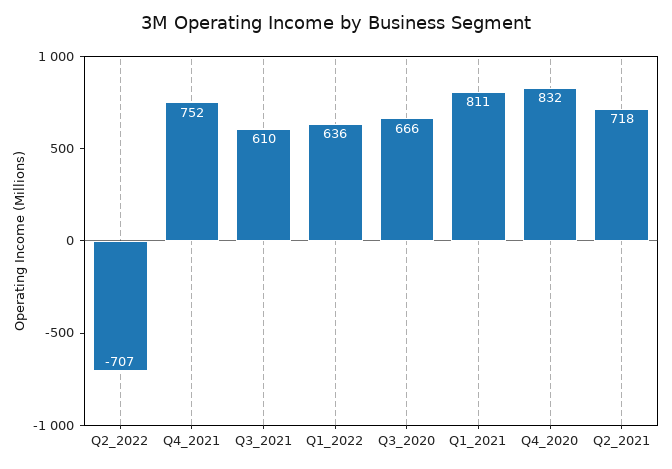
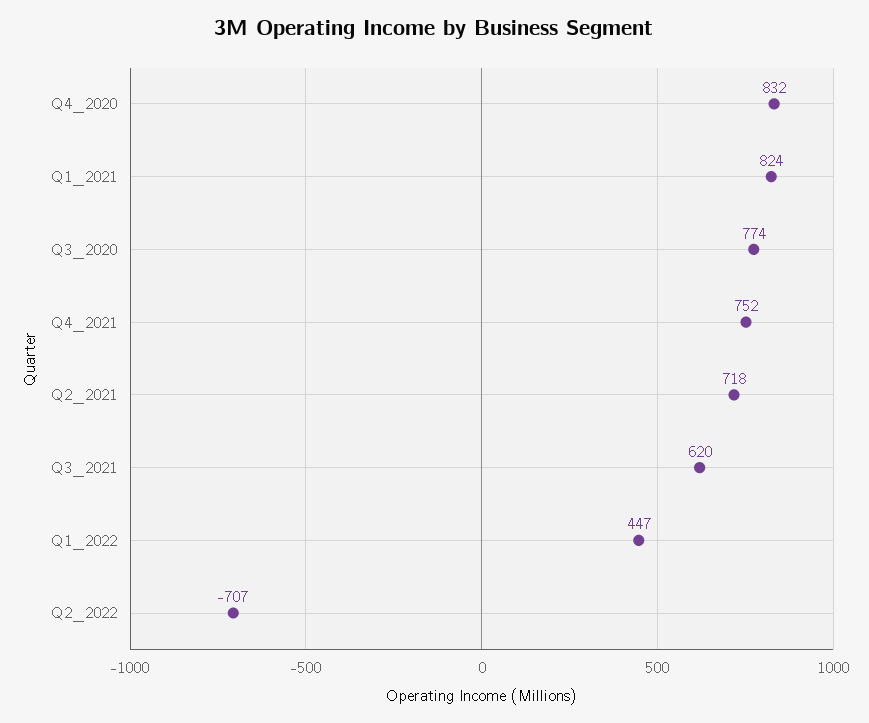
  {
    "Q2_2022": -707,
    "Q4_2021": 752,
-   "Q3_2021": 610,
+   "Q3_2021": 620,
-   "Q1_2022": 636,
+   "Q1_2022": 447,
-   "Q3_2020": 666,
+   "Q3_2020": 774,
-   "Q1_2021": 811,
+   "Q1_2021": 824,
    "Q4_2020": 832,
    "Q2_2021": 718
  }

